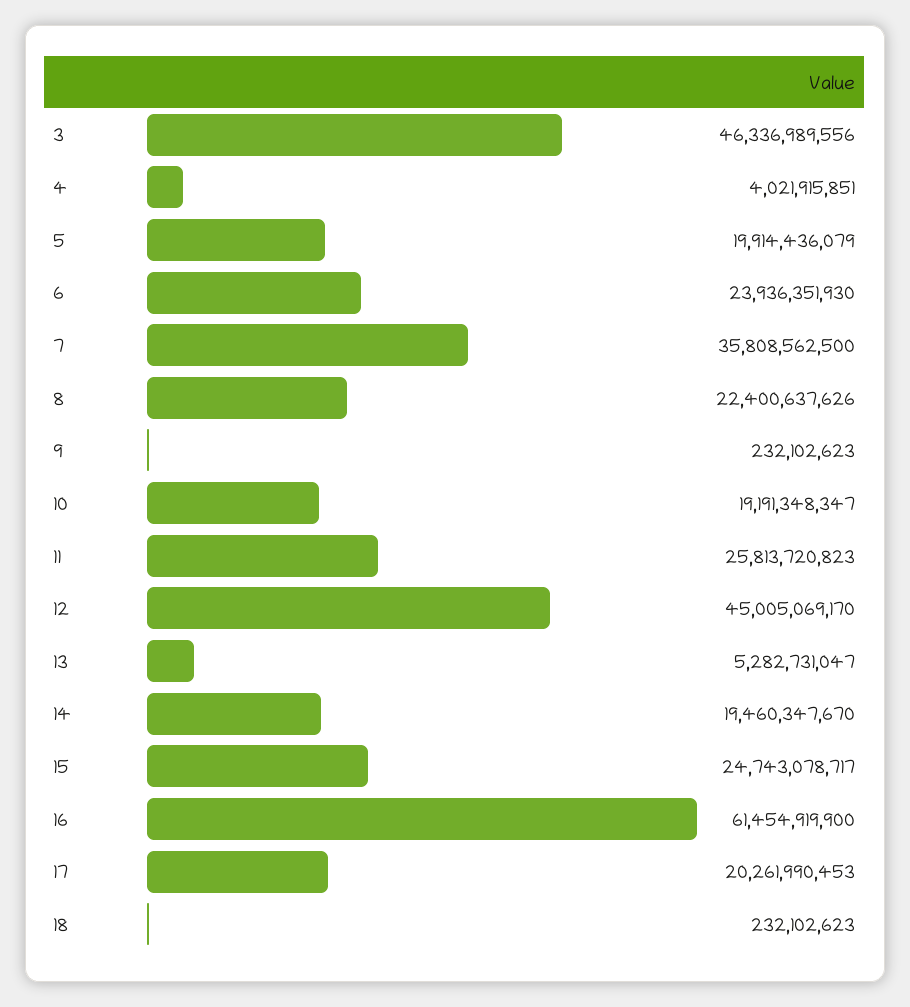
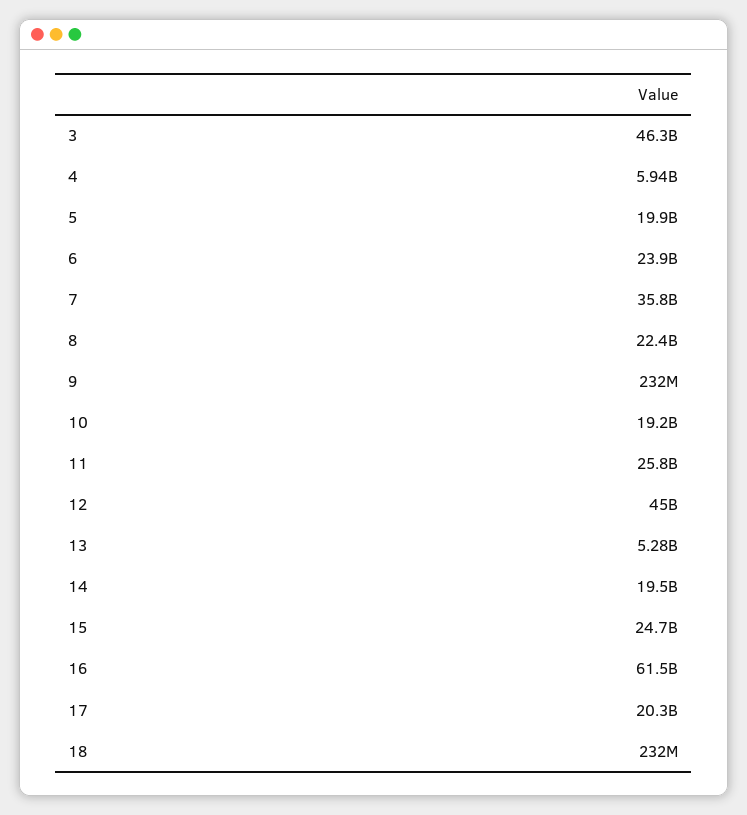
  {
    "3": 46336989556,
-   "4": 4021915851,
+   "4": 5940000000,
    "5": 19914436079,
    "6": 23936351930,
    "7": 35808562500,
    "8": 22400637626,
    "9": 232102623,
    "10": 19191348347,
    "11": 25813720823,
    "12": 45005069170,
    "13": 5282731047,
    "14": 19460347670,
    "15": 24743078717,
    "16": 61454919900,
    "17": 20261990453,
    "18": 232102623
  }

